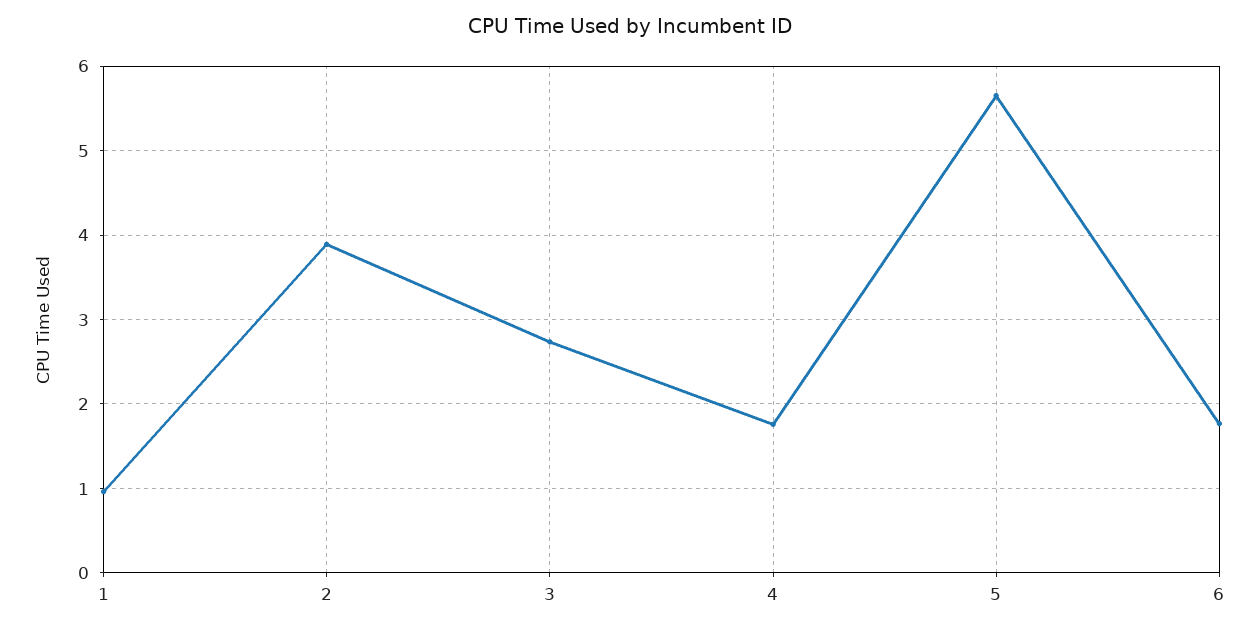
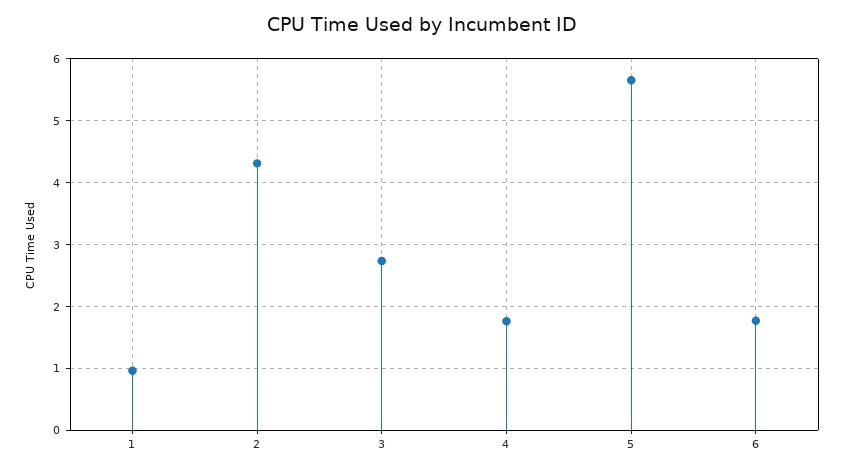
  {
    "1": 1,
-   "2": 3.9,
+   "2": 4.3,
    "3": 2.7,
    "4": 1.8,
    "5": 5.7,
    "6": 1.8
  }

